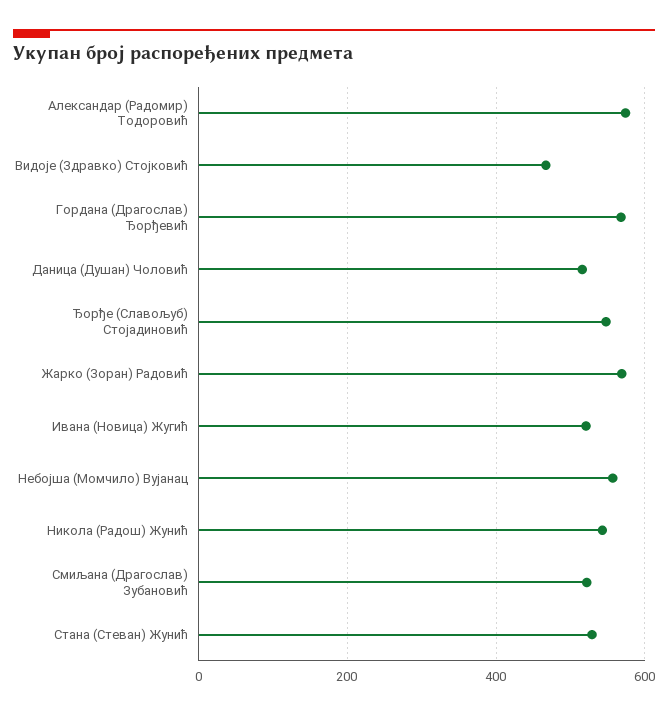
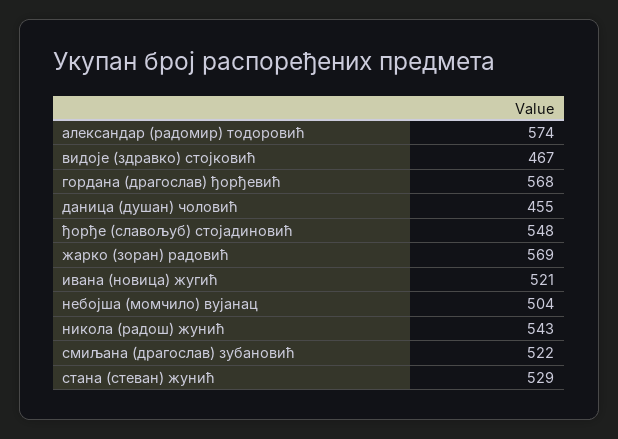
  {
    "Александар (Радомир) Тодоровић": 574,
    "Видоје (Здравко) Стојковић": 467,
    "Гордана (Драгослав) Ђорђевић": 568,
-   "Даница (Душан) Чоловић": 520,
+   "Даница (Душан) Чоловић": 455,
    "Ђорђе (Славољуб) Стојадиновић": 548,
    "Жарко (Зоран) Радовић": 569,
    "Ивана (Новица) Жугић": 521,
-   "Небојша (Момчило) Вујанац": 560,
+   "Небојша (Момчило) Вујанац": 504,
    "Никола (Радош) Жунић": 543,
    "Смиљана (Драгослав) Зубановић": 522,
    "Стана (Стеван) Жунић": 529
  }

